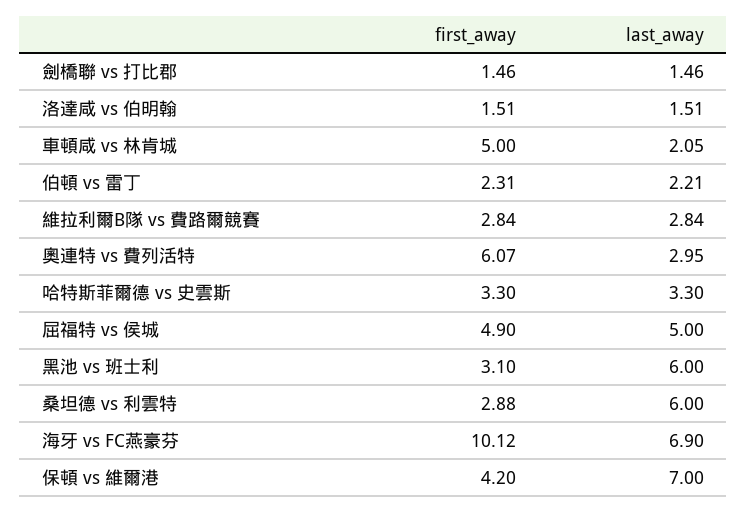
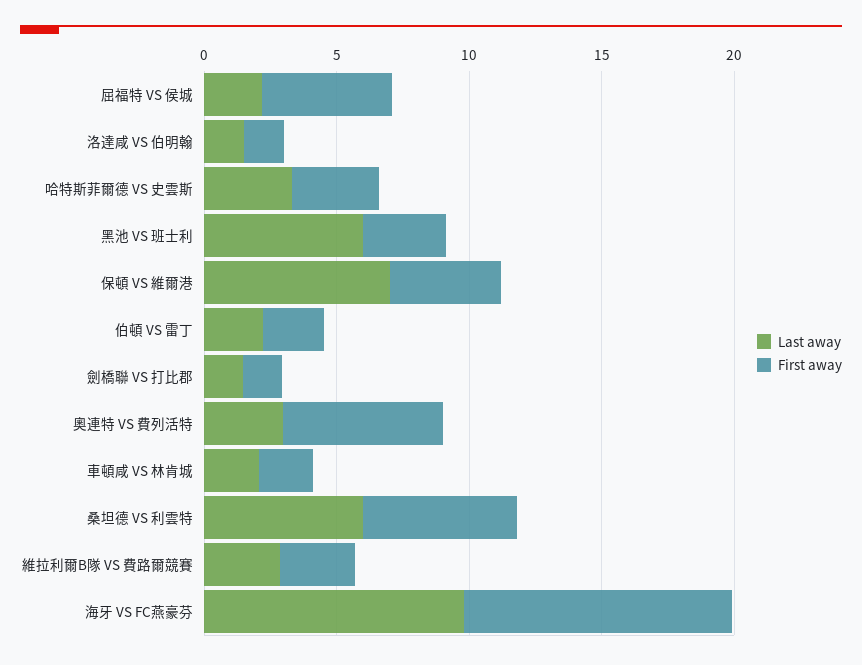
  {
    "first_away": {
      "劍橋聯 vs 打比郡": 1.46,
      "洛達咸 vs 伯明翰": 1.51,
-     "車頓咸 vs 林肯城": 5,
+     "車頓咸 vs 林肯城": 2,
      "伯頓 vs 雷丁": 2.31,
      "維拉利爾B隊 vs 費路爾競賽": 2.84,
      "奧連特 vs 費列活特": 6.07,
      "哈特斯菲爾德 vs 史雲斯": 3.3,
      "屈福特 vs 侯城": 4.9,
      "黑池 vs 班士利": 3.1,
-     "桑坦德 vs 利雲特": 2.88,
+     "桑坦德 vs 利雲特": 6,
      "海牙 vs FC燕豪芬": 10.12,
      "保頓 vs 維爾港": 4.2
    },
    "last_away": {
      "劍橋聯 vs 打比郡": 1.46,
      "洛達咸 vs 伯明翰": 1.51,
      "車頓咸 vs 林肯城": 2.05,
      "伯頓 vs 雷丁": 2.21,
      "維拉利爾B隊 vs 費路爾競賽": 2.84,
      "奧連特 vs 費列活特": 2.95,
      "哈特斯菲爾德 vs 史雲斯": 3.3,
-     "屈福特 vs 侯城": 5,
+     "屈福特 vs 侯城": 2,
      "黑池 vs 班士利": 6,
      "桑坦德 vs 利雲特": 6,
-     "海牙 vs FC燕豪芬": 6.9,
+     "海牙 vs FC燕豪芬": 10,
      "保頓 vs 維爾港": 7
    }
  }

